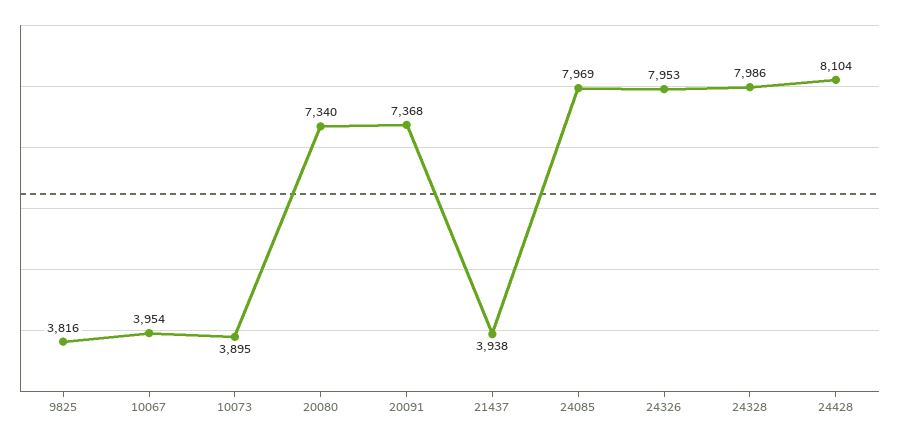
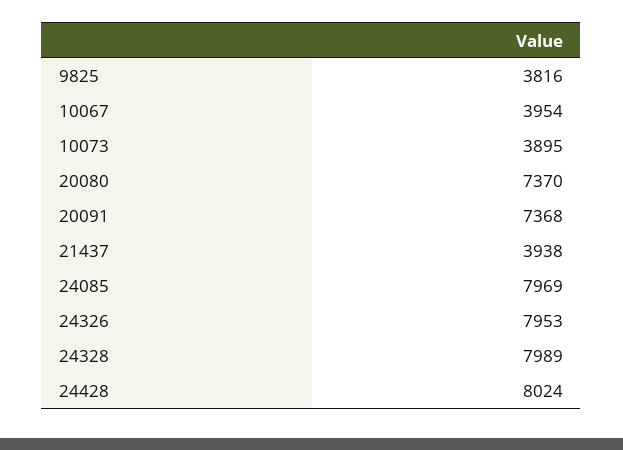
  {
    "9825": 3816,
    "10067": 3954,
    "10073": 3895,
-   "20080": 7340,
+   "20080": 7370,
    "20091": 7368,
    "21437": 3938,
    "24085": 7969,
    "24326": 7953,
-   "24328": 7986,
+   "24328": 7989,
-   "24428": 8104
+   "24428": 8024
  }

